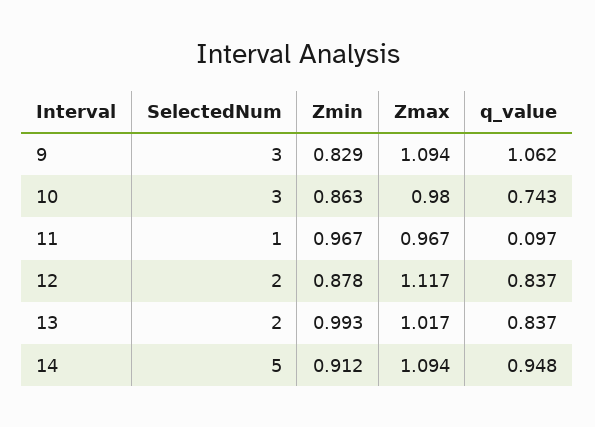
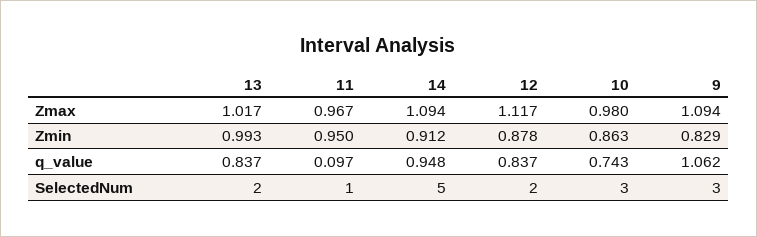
  {
    "SelectedNum": {
      "9": 3,
      "10": 3,
      "11": 1,
      "12": 2,
      "13": 2,
      "14": 5
    },
    "Zmin": {
      "9": 0.829,
      "10": 0.863,
-     "11": 0.967,
+     "11": 0.95,
      "12": 0.878,
      "13": 0.993,
      "14": 0.912
    },
    "Zmax": {
      "9": 1.094,
      "10": 0.98,
      "11": 0.967,
      "12": 1.117,
      "13": 1.017,
      "14": 1.094
    },
    "q_value": {
      "9": 1.062,
      "10": 0.743,
      "11": 0.097,
      "12": 0.837,
      "13": 0.837,
      "14": 0.948
    }
  }

